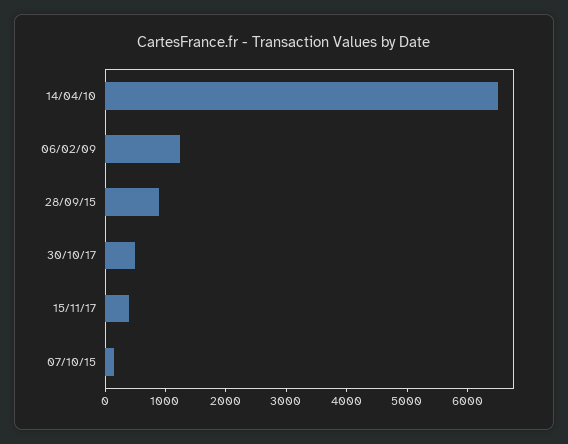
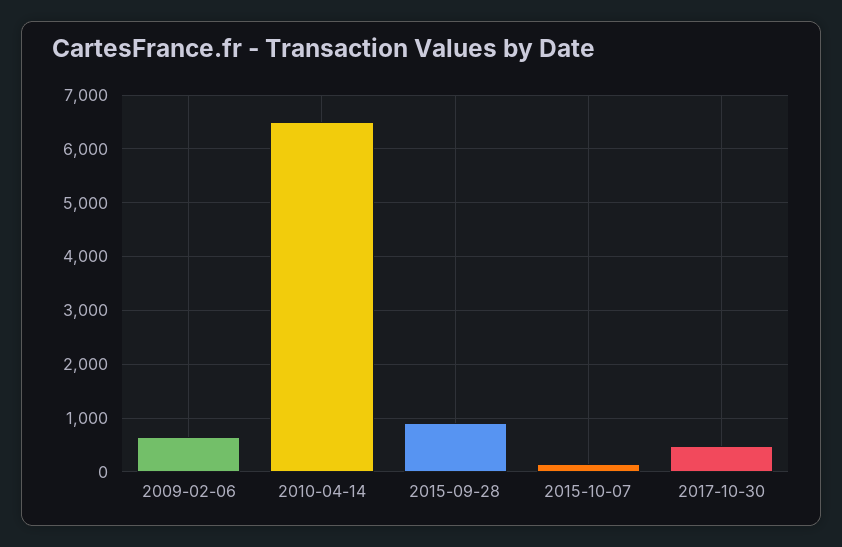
  {
    "14/04/10": 6600,
-   "06/02/09": 1200,
+   "06/02/09": 600,
    "28/09/15": 1000,
    "30/10/17": 400,
-   "15/11/17": 400,
    "07/10/15": 200
  }

